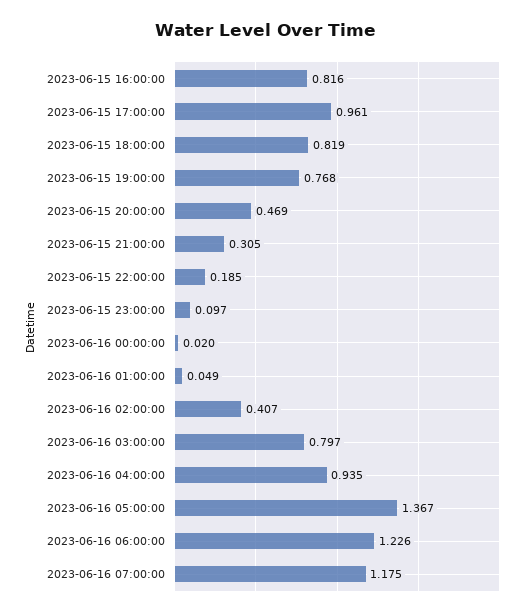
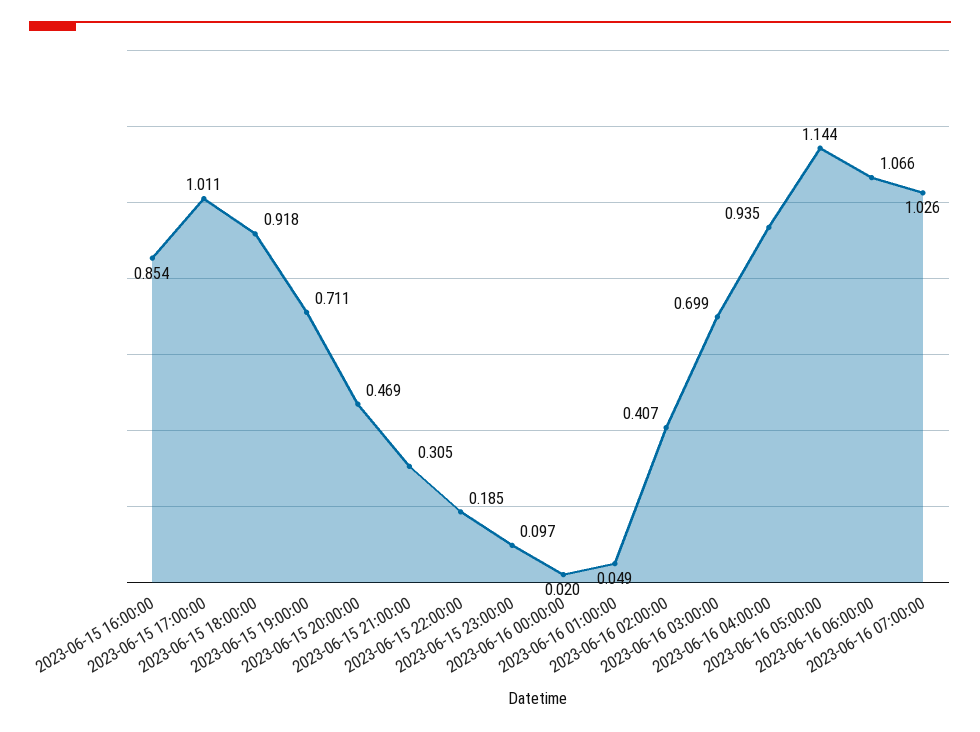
  {
-   "2023-06-15 16:00:00": 0.816,
+   "2023-06-15 16:00:00": 0.854,
-   "2023-06-15 17:00:00": 0.961,
+   "2023-06-15 17:00:00": 1.011,
-   "2023-06-15 18:00:00": 0.819,
+   "2023-06-15 18:00:00": 0.918,
-   "2023-06-15 19:00:00": 0.768,
+   "2023-06-15 19:00:00": 0.711,
    "2023-06-15 20:00:00": 0.469,
    "2023-06-15 21:00:00": 0.305,
    "2023-06-15 22:00:00": 0.185,
    "2023-06-15 23:00:00": 0.097,
    "2023-06-16 00:00:00": 0.02,
    "2023-06-16 01:00:00": 0.049,
    "2023-06-16 02:00:00": 0.407,
-   "2023-06-16 03:00:00": 0.797,
+   "2023-06-16 03:00:00": 0.699,
    "2023-06-16 04:00:00": 0.935,
-   "2023-06-16 05:00:00": 1.367,
+   "2023-06-16 05:00:00": 1.144,
-   "2023-06-16 06:00:00": 1.226,
+   "2023-06-16 06:00:00": 1.066,
-   "2023-06-16 07:00:00": 1.175
+   "2023-06-16 07:00:00": 1.026
  }

